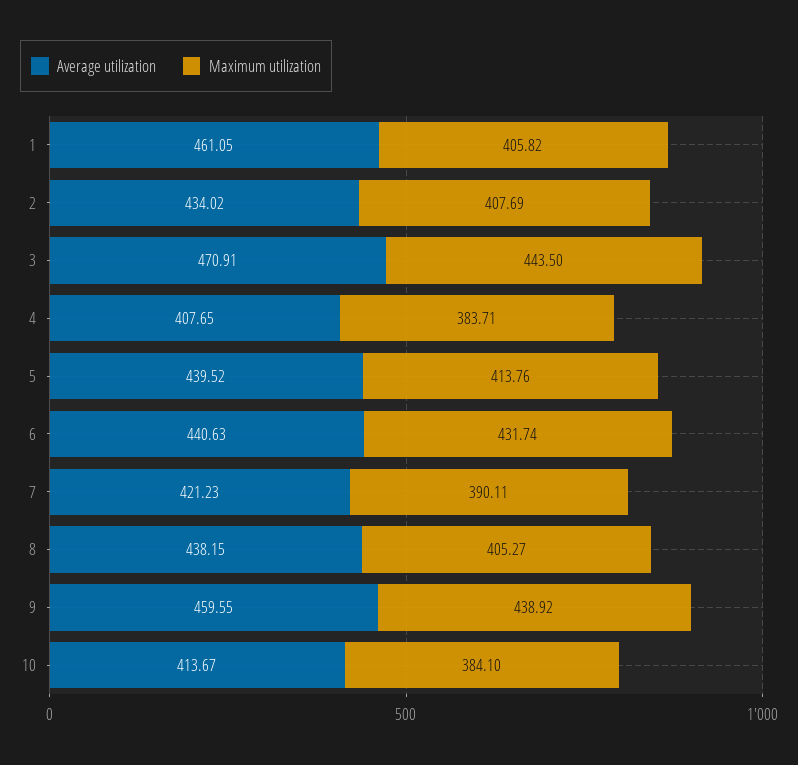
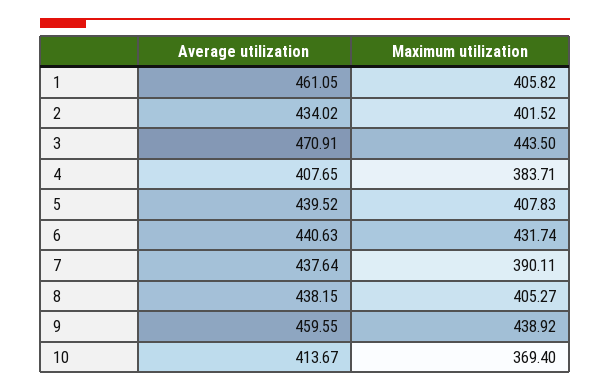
  {
    "Average utilization": {
      "1": 461.05,
      "2": 434.02,
      "3": 470.91,
      "4": 407.65,
      "5": 439.52,
      "6": 440.63,
-     "7": 421.23,
+     "7": 437.64,
      "8": 438.15,
      "9": 459.55,
      "10": 413.67
    },
    "Maximum utilization": {
      "1": 405.82,
-     "2": 407.69,
+     "2": 401.52,
      "3": 443.5,
      "4": 383.71,
-     "5": 413.76,
+     "5": 407.83,
      "6": 431.74,
      "7": 390.11,
      "8": 405.27,
      "9": 438.92,
-     "10": 384.1
+     "10": 369.4
    }
  }

